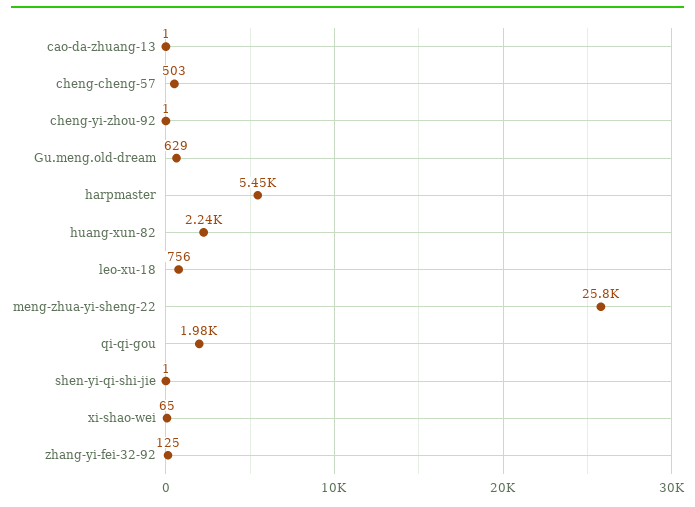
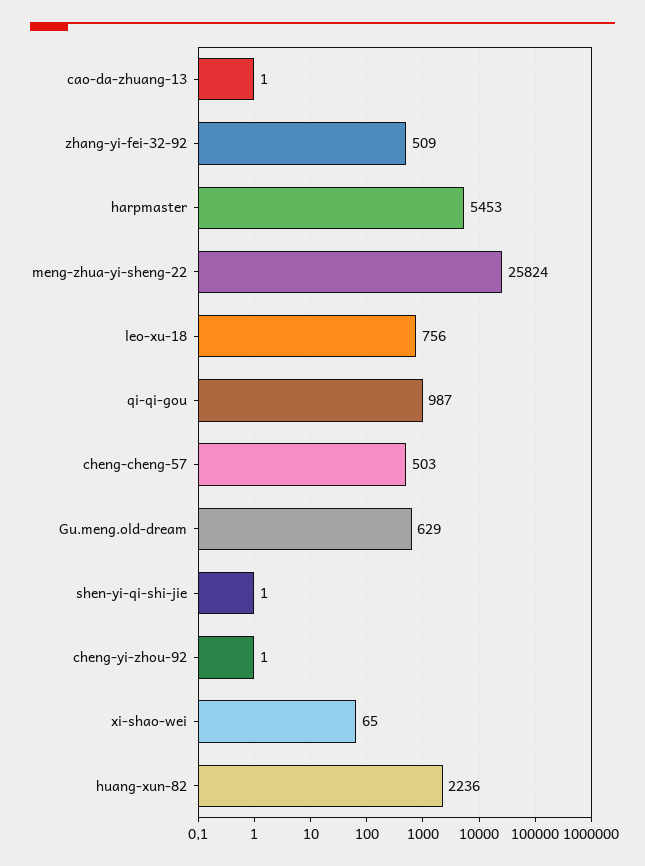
  {
    "cao-da-zhuang-13": 1,
    "cheng-cheng-57": 503,
    "cheng-yi-zhou-92": 1,
    "Gu.meng.old-dream": 629,
    "harpmaster": 5453,
    "huang-xun-82": 2236,
    "leo-xu-18": 756,
    "meng-zhua-yi-sheng-22": 25824,
-   "qi-qi-gou": 1980,
+   "qi-qi-gou": 987,
    "shen-yi-qi-shi-jie": 1,
    "xi-shao-wei": 65,
-   "zhang-yi-fei-32-92": 125
+   "zhang-yi-fei-32-92": 509
  }

